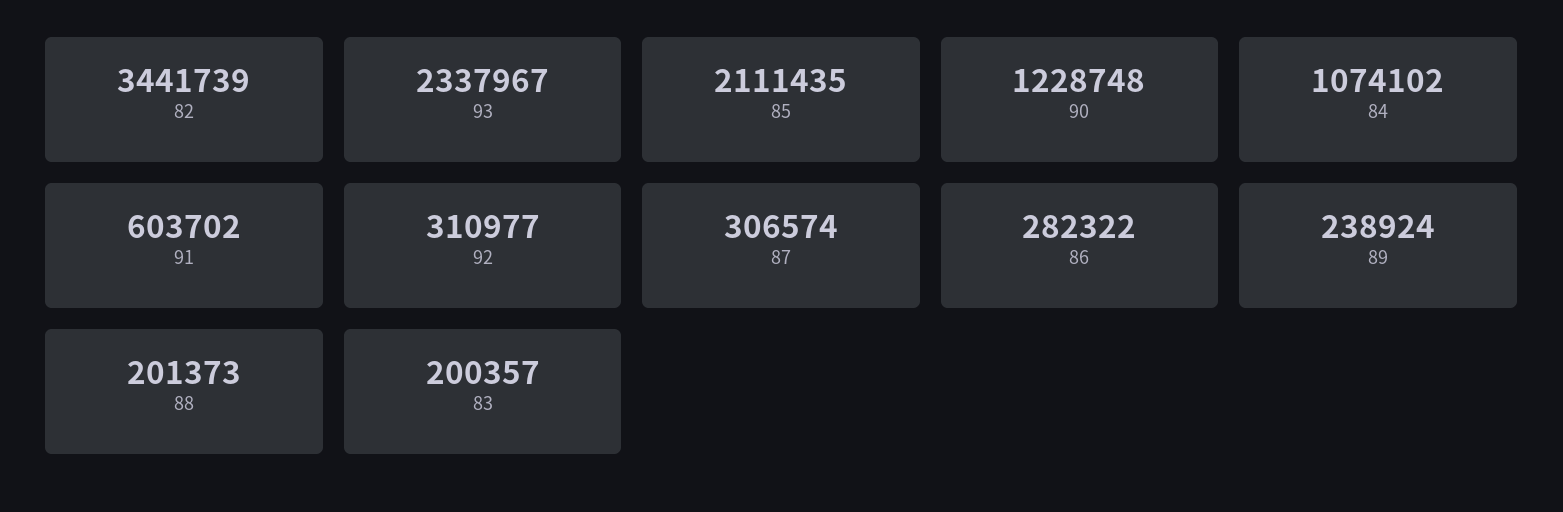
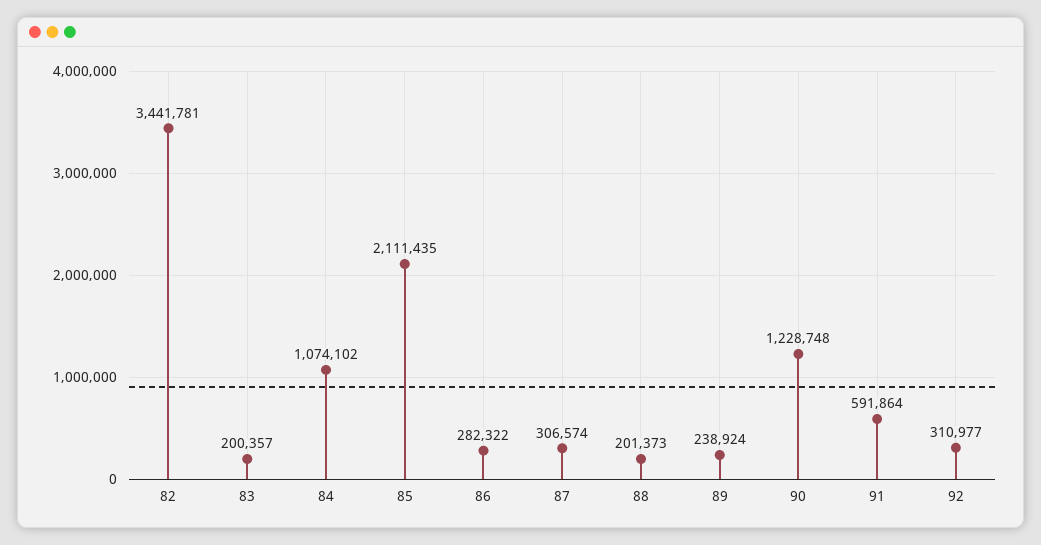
  {
-   "82": 3441739,
+   "82": 3441781,
-   "93": 2337967,
    "85": 2111435,
    "90": 1228748,
    "84": 1074102,
-   "91": 603702,
+   "91": 591864,
    "92": 310977,
    "87": 306574,
    "86": 282322,
    "89": 238924,
    "88": 201373,
    "83": 200357
  }

